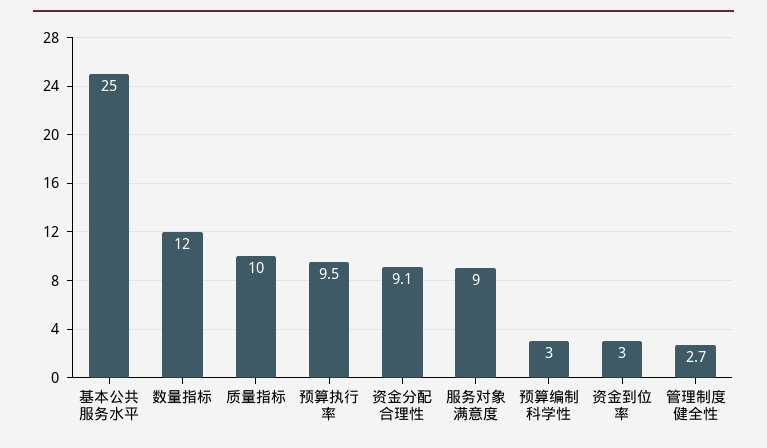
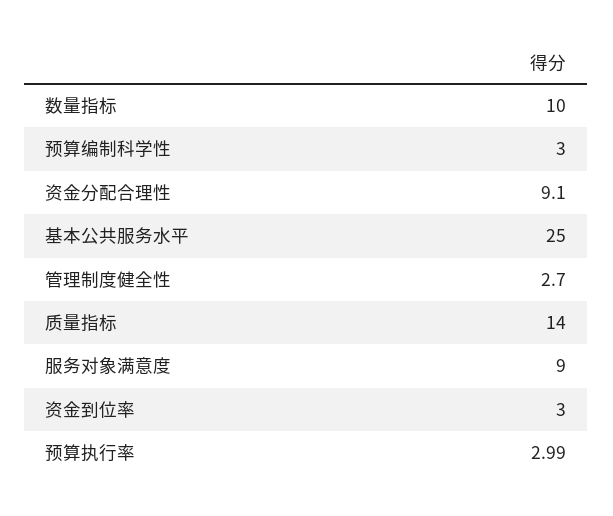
  {
    "基本公共服务水平": 25,
-   "数量指标": 12,
+   "数量指标": 10,
-   "质量指标": 10,
+   "质量指标": 14,
-   "预算执行率": 9.5,
+   "预算执行率": 2.99,
    "资金分配合理性": 9.1,
    "服务对象满意度": 9,
    "预算编制科学性": 3,
    "资金到位率": 3,
    "管理制度健全性": 2.7
  }

